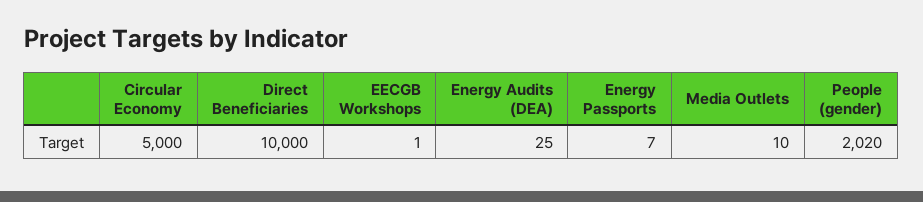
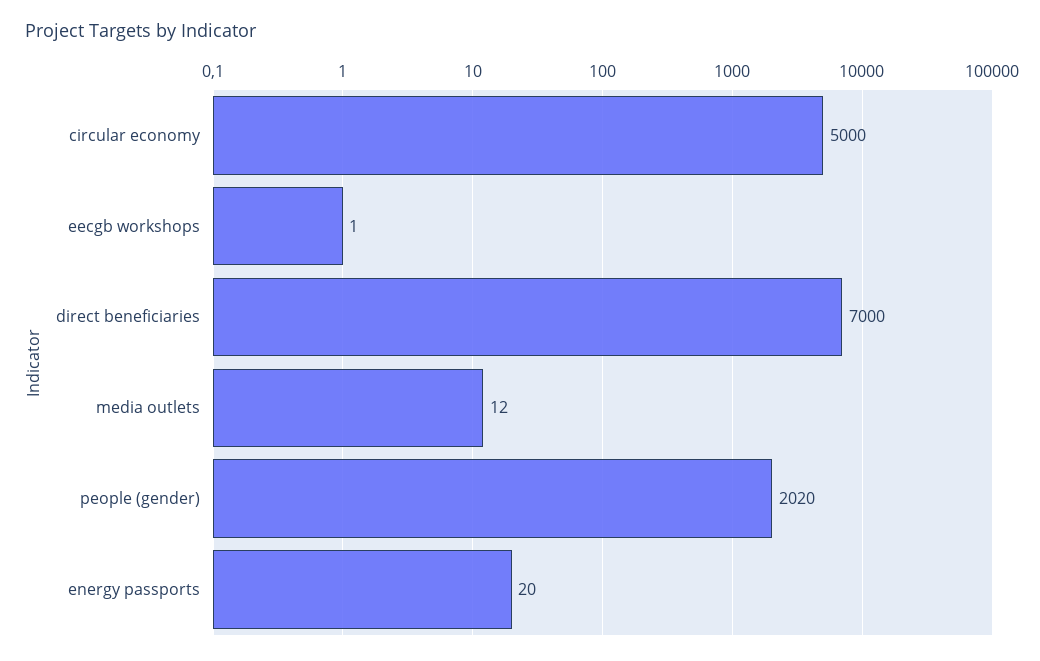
  {
    "Circular Economy": 5000,
-   "Direct Beneficiaries": 10000,
+   "Direct Beneficiaries": 7000,
    "EECGB Workshops": 1,
-   "Energy Audits (DEA)": 25,
-   "Energy Passports": 7,
+   "Energy Passports": 20,
-   "Media Outlets": 10,
+   "Media Outlets": 12,
    "People (gender)": 2020
  }

